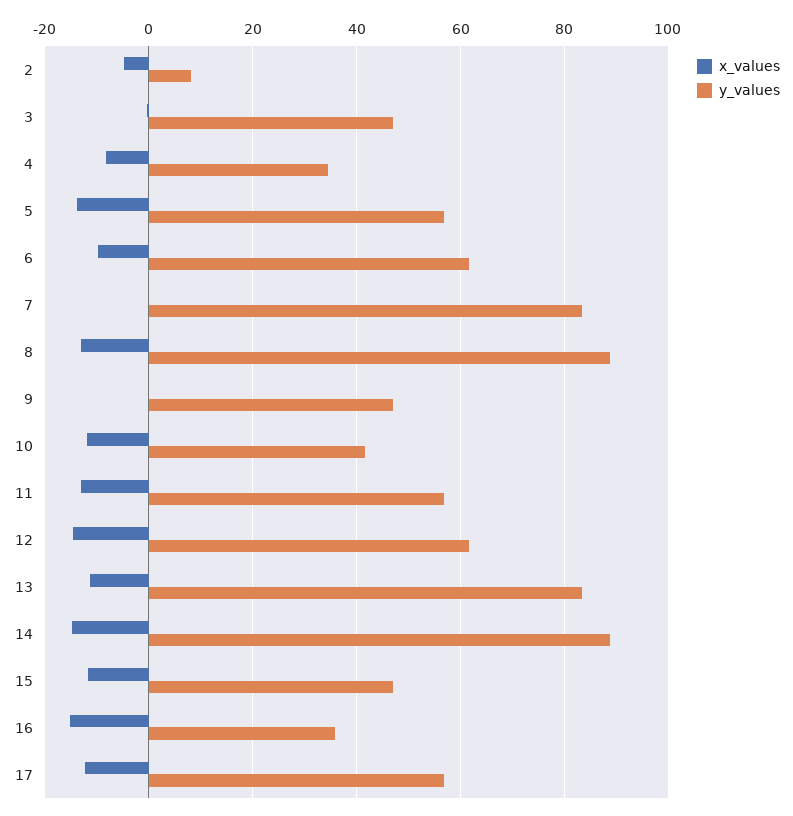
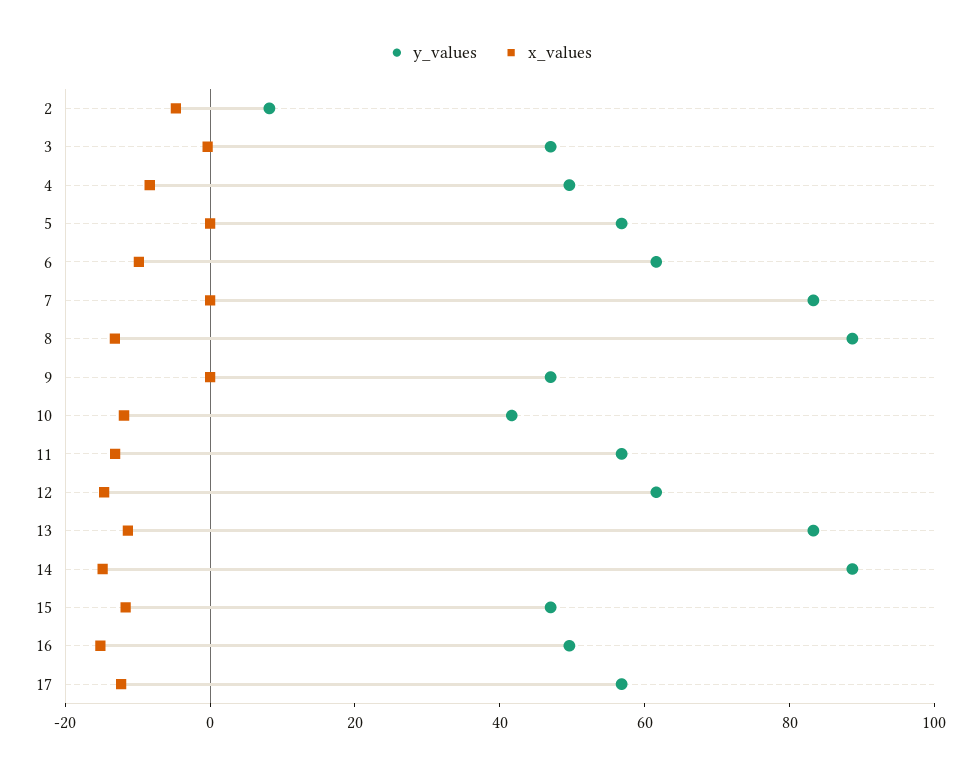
  {
    "x_values": {
      "2": -4,
      "3": 0,
      "4": -8,
-     "5": -14,
+     "5": 0,
      "6": -10,
      "7": 0,
      "8": -14,
      "9": 0,
      "10": -12,
      "11": -14,
      "12": -14,
      "13": -12,
      "14": -14,
      "15": -12,
      "16": -16,
      "17": -12
    },
    "y_values": {
      "2": 8,
      "3": 48,
-     "4": 34,
+     "4": 50,
      "5": 56,
      "6": 62,
      "7": 84,
      "8": 88,
      "9": 48,
      "10": 42,
      "11": 56,
      "12": 62,
      "13": 84,
      "14": 88,
      "15": 48,
-     "16": 36,
+     "16": 50,
      "17": 56
    }
  }

